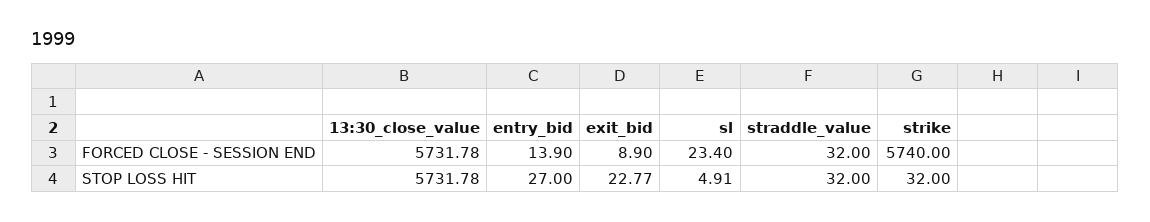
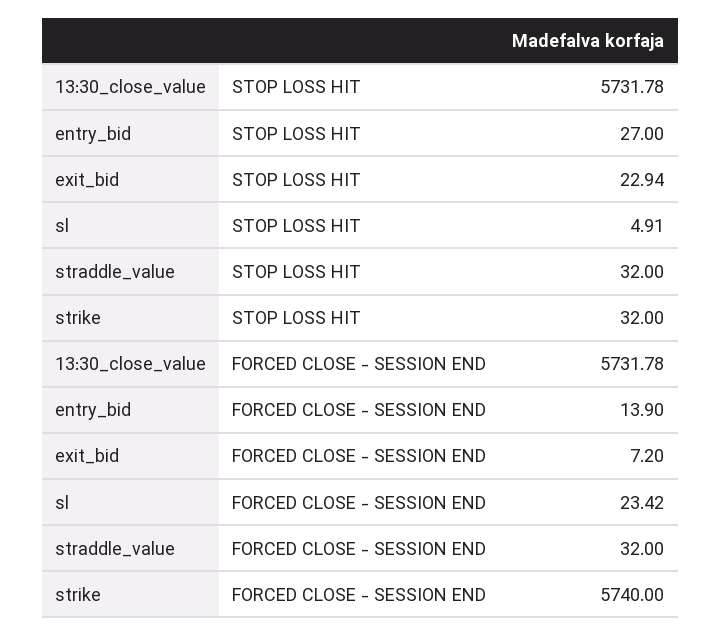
  {
    "13:30_close_value": {
      "FORCED CLOSE - SESSION END": 5731.78,
      "STOP LOSS HIT": 5731.78
    },
    "entry_bid": {
      "FORCED CLOSE - SESSION END": 13.9,
      "STOP LOSS HIT": 27
    },
    "exit_bid": {
-     "FORCED CLOSE - SESSION END": 8.9,
+     "FORCED CLOSE - SESSION END": 7.2,
-     "STOP LOSS HIT": 22.77
+     "STOP LOSS HIT": 22.94
    },
    "sl": {
-     "FORCED CLOSE - SESSION END": 23.4,
+     "FORCED CLOSE - SESSION END": 23.42,
      "STOP LOSS HIT": 4.91
    },
    "straddle_value": {
      "FORCED CLOSE - SESSION END": 32,
      "STOP LOSS HIT": 32
    },
    "strike": {
      "FORCED CLOSE - SESSION END": 5740,
      "STOP LOSS HIT": 32
    }
  }

